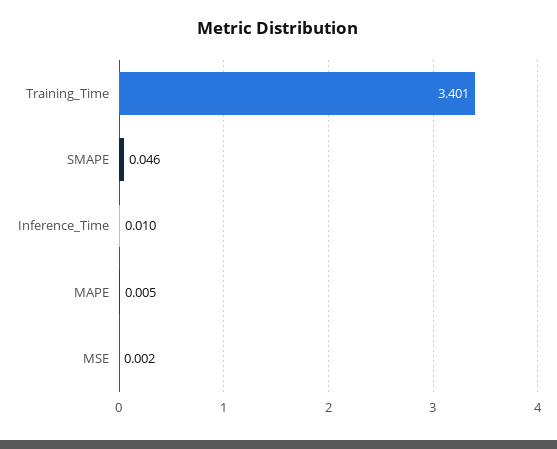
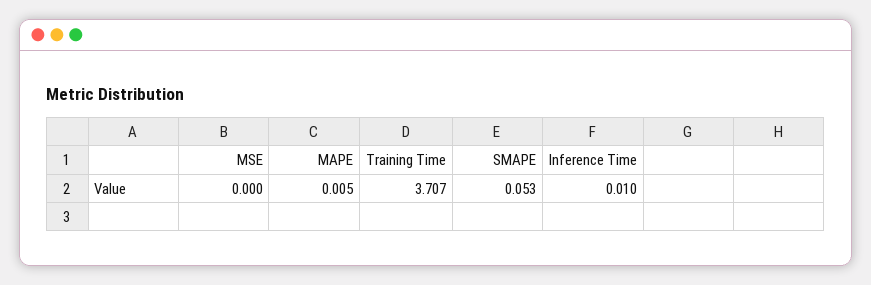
  {
-   "Training_Time": 3.401,
+   "Training_Time": 3.707,
-   "SMAPE": 0.046,
+   "SMAPE": 0.053,
    "Inference_Time": 0.01,
    "MAPE": 0.005,
-   "MSE": 0.002
+   "MSE": 0
  }

